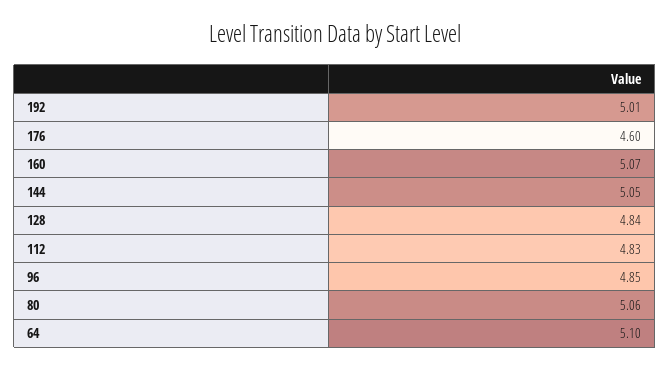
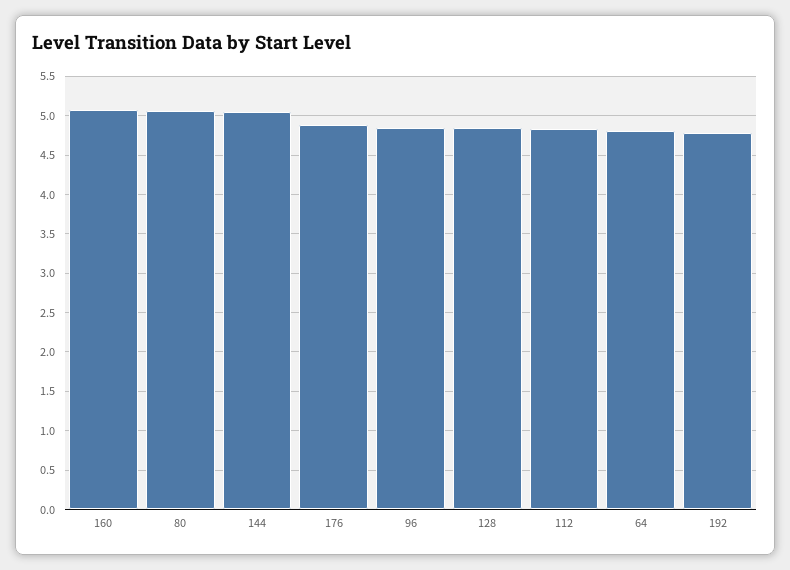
  {
-   "192": 5.01,
+   "192": 4.8,
-   "176": 4.6,
+   "176": 4.9,
    "160": 5.07,
    "144": 5.05,
    "128": 4.84,
    "112": 4.83,
    "96": 4.85,
    "80": 5.06,
-   "64": 5.1
+   "64": 4.8
  }

